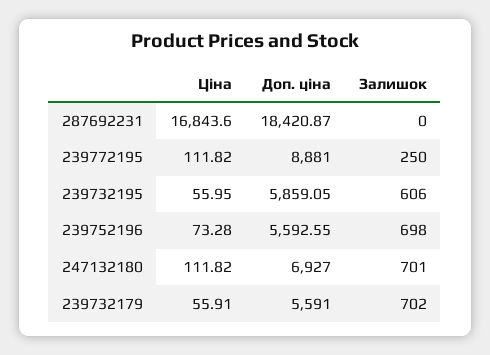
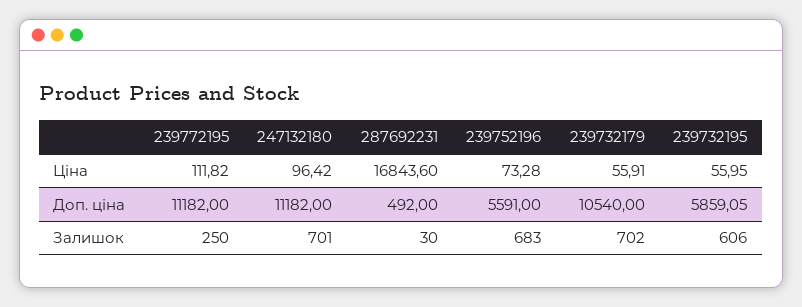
  {
    "Ціна": {
      "287692231": 16843.6,
      "239772195": 111.82,
      "239732195": 55.95,
      "239752196": 73.28,
-     "247132180": 111.82,
+     "247132180": 96.42,
      "239732179": 55.91
    },
    "Доп. ціна": {
-     "287692231": 18420.87,
+     "287692231": 492,
-     "239772195": 8881,
+     "239772195": 11182,
      "239732195": 5859.05,
-     "239752196": 5592.55,
+     "239752196": 5591,
-     "247132180": 6927,
+     "247132180": 11182,
-     "239732179": 5591
+     "239732179": 10540
    },
    "Залишок": {
-     "287692231": 0,
+     "287692231": 30,
      "239772195": 250,
      "239732195": 606,
-     "239752196": 698,
+     "239752196": 683,
      "247132180": 701,
      "239732179": 702
    }
  }

